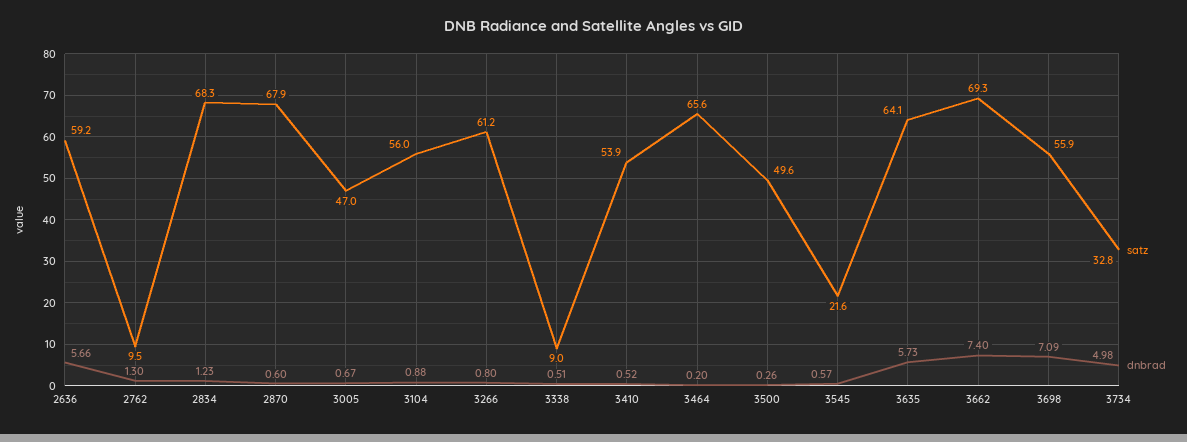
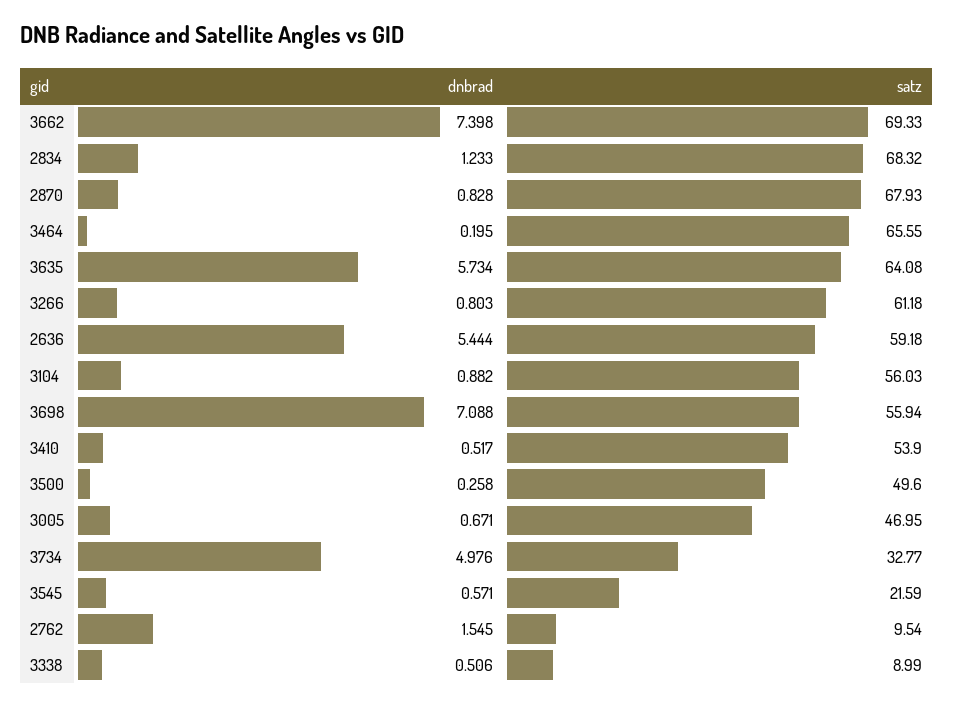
  {
    "satz": {
      "2636": 59.18,
      "2762": 9.54,
      "2834": 68.32,
      "2870": 67.93,
      "3005": 46.95,
      "3104": 56.03,
      "3266": 61.18,
      "3338": 8.99,
      "3410": 53.9,
      "3464": 65.55,
      "3500": 49.6,
      "3545": 21.59,
      "3635": 64.08,
      "3662": 69.33,
      "3698": 55.94,
      "3734": 32.77
    },
    "dnbrad": {
-     "2636": 5.66,
+     "2636": 5.444,
-     "2762": 1.3,
+     "2762": 1.545,
      "2834": 1.233,
-     "2870": 0.6,
+     "2870": 0.828,
      "3005": 0.671,
      "3104": 0.882,
      "3266": 0.803,
      "3338": 0.506,
      "3410": 0.517,
      "3464": 0.195,
      "3500": 0.258,
      "3545": 0.571,
      "3635": 5.734,
      "3662": 7.398,
      "3698": 7.088,
      "3734": 4.976
    }
  }

